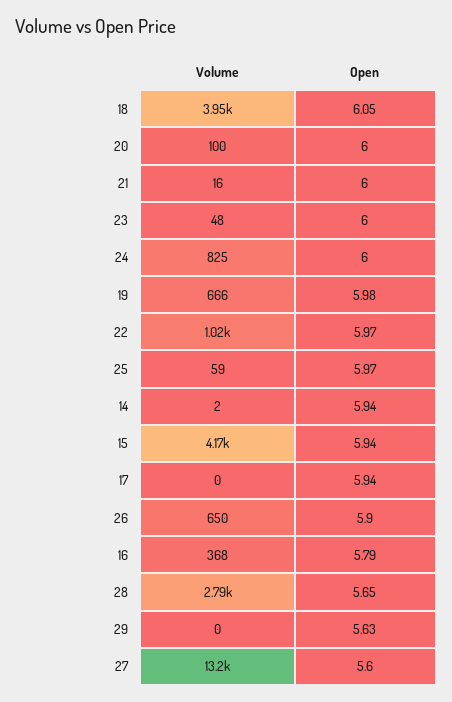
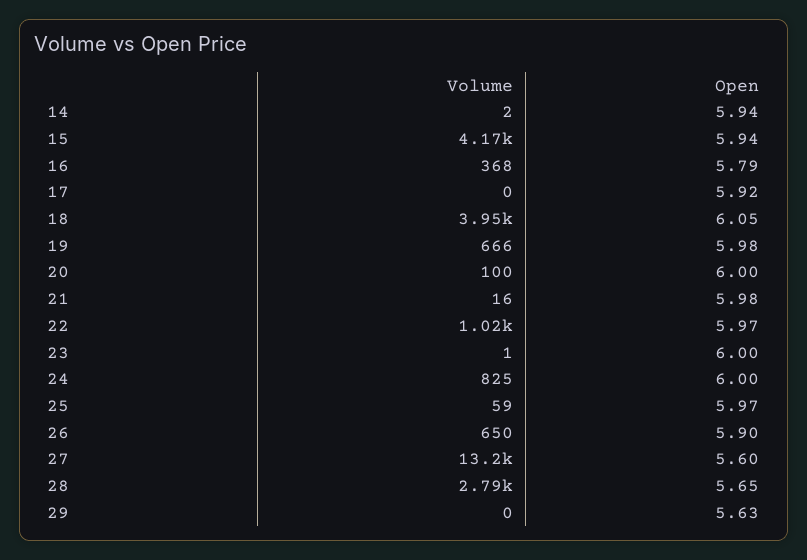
  {
    "Volume": {
      "18": 3950,
      "20": 100,
      "21": 16,
-     "23": 48,
+     "23": 1,
      "24": 825,
      "19": 666,
      "22": 1020,
      "25": 59,
      "14": 2,
      "15": 4170,
      "17": 0,
      "26": 650,
      "16": 368,
      "28": 2790,
      "29": 0,
      "27": 13200
    },
    "Open": {
      "18": 6.05,
      "20": 6,
-     "21": 6,
+     "21": 5.98,
      "23": 6,
      "24": 6,
      "19": 5.98,
      "22": 5.97,
      "25": 5.97,
      "14": 5.94,
      "15": 5.94,
-     "17": 5.94,
+     "17": 5.92,
      "26": 5.9,
      "16": 5.79,
      "28": 5.65,
      "29": 5.63,
      "27": 5.6
    }
  }

